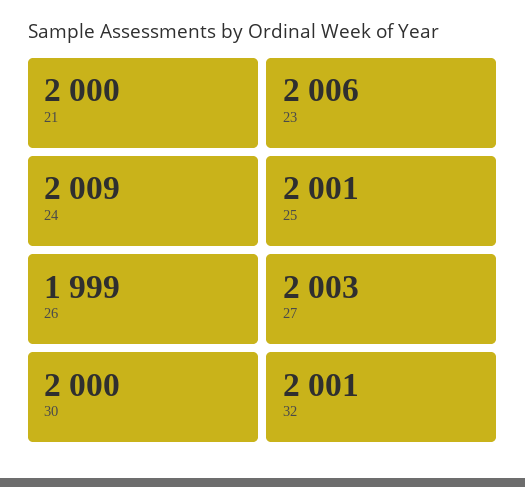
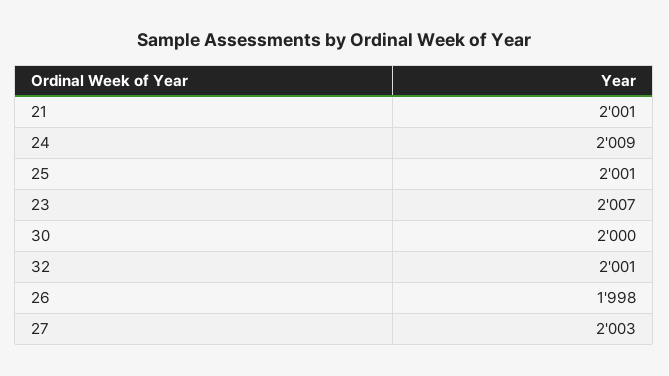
  {
-   "21": 2000,
+   "21": 2001,
-   "23": 2006,
+   "23": 2007,
    "24": 2009,
    "25": 2001,
-   "26": 1999,
+   "26": 1998,
    "27": 2003,
    "30": 2000,
    "32": 2001
  }

